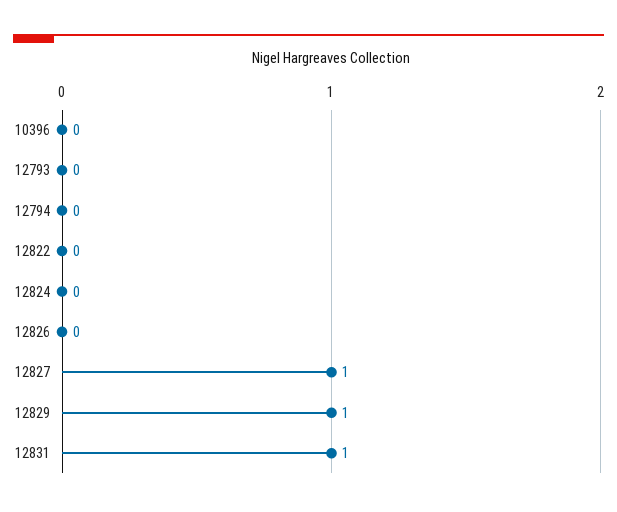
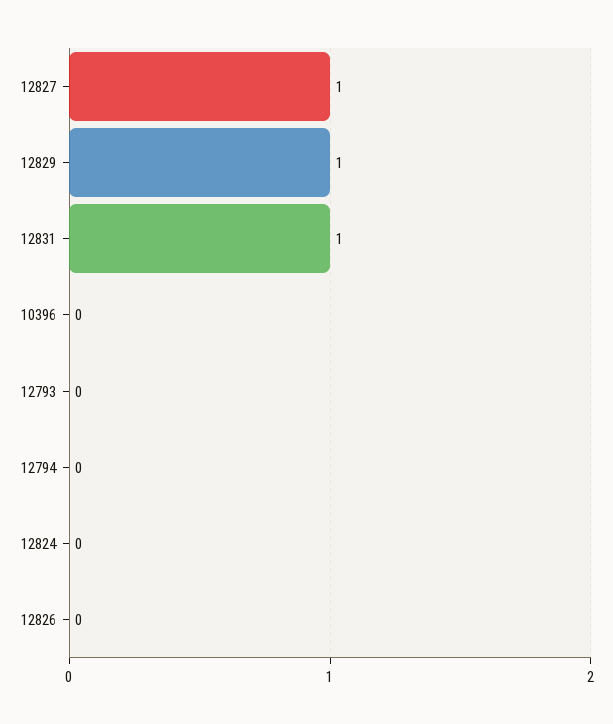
  {
    "10396": 0,
    "12793": 0,
    "12794": 0,
-   "12822": 0,
    "12824": 0,
    "12826": 0,
    "12827": 1,
    "12829": 1,
    "12831": 1
  }

